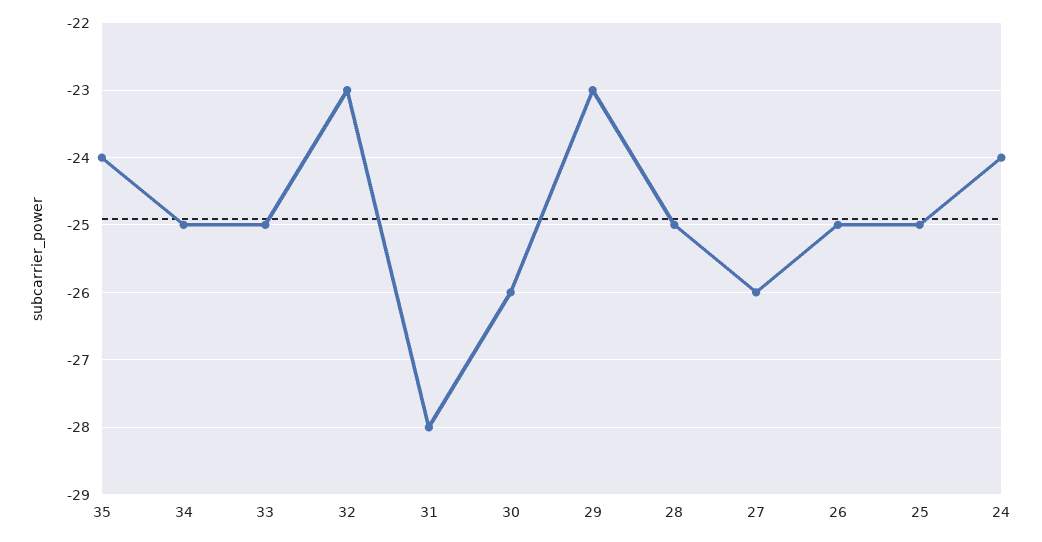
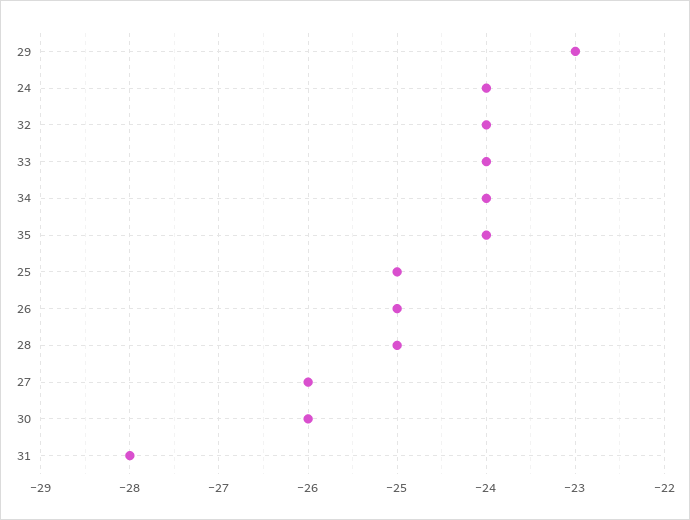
  {
    "35": -24,
-   "34": -25,
+   "34": -24,
-   "33": -25,
+   "33": -24,
-   "32": -23,
+   "32": -24,
    "31": -28,
    "30": -26,
    "29": -23,
    "28": -25,
    "27": -26,
    "26": -25,
    "25": -25,
    "24": -24
  }

